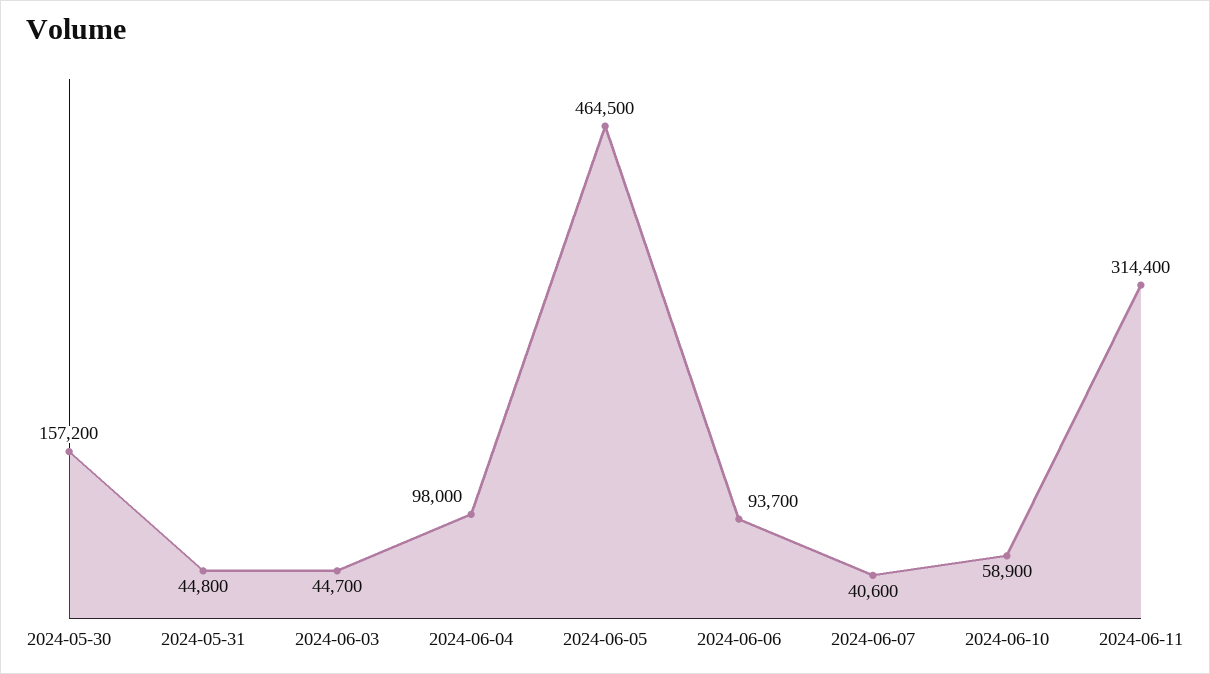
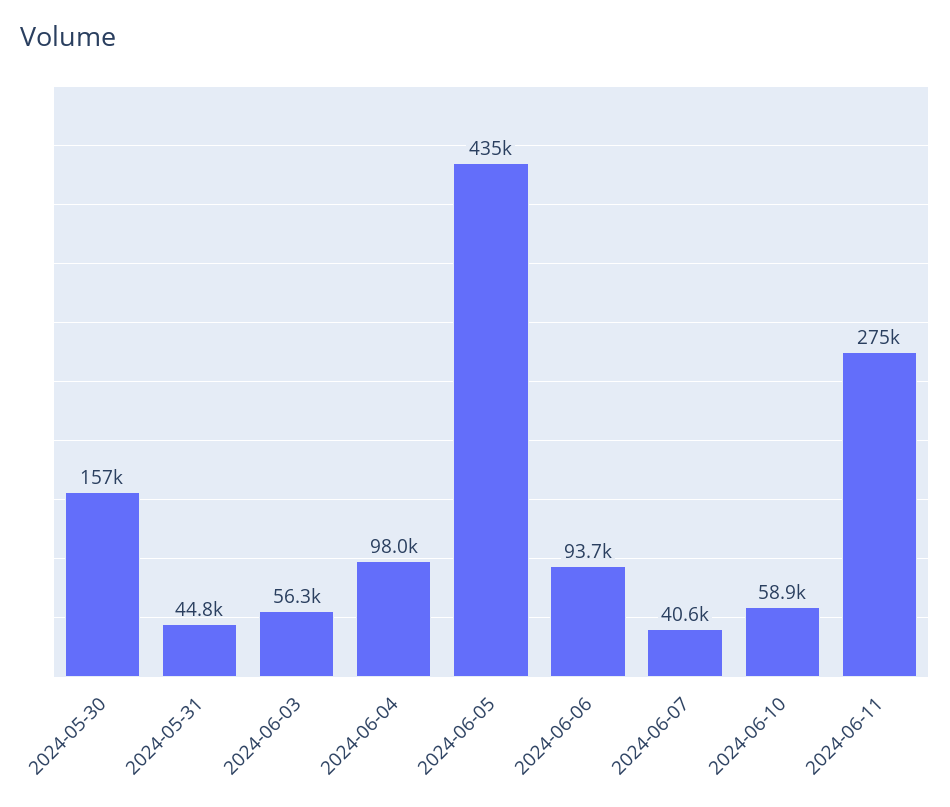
  {
    "2024-05-30": 157200,
    "2024-05-31": 44800,
-   "2024-06-03": 44700,
+   "2024-06-03": 56300,
    "2024-06-04": 98000,
-   "2024-06-05": 464500,
+   "2024-06-05": 435000,
    "2024-06-06": 93700,
    "2024-06-07": 40600,
    "2024-06-10": 58900,
-   "2024-06-11": 314400
+   "2024-06-11": 275000
  }

